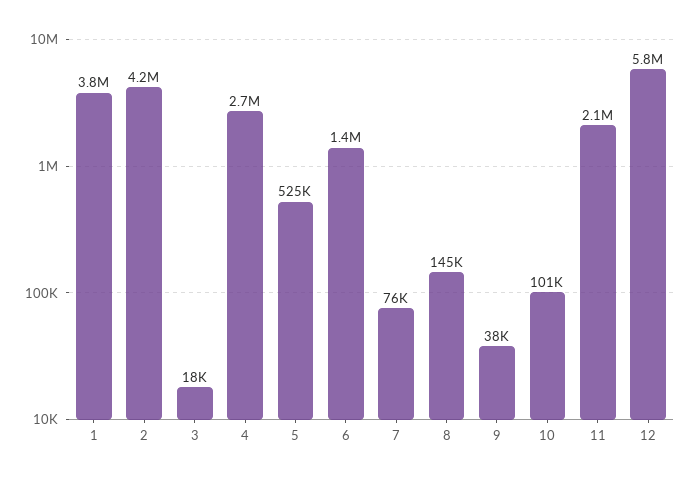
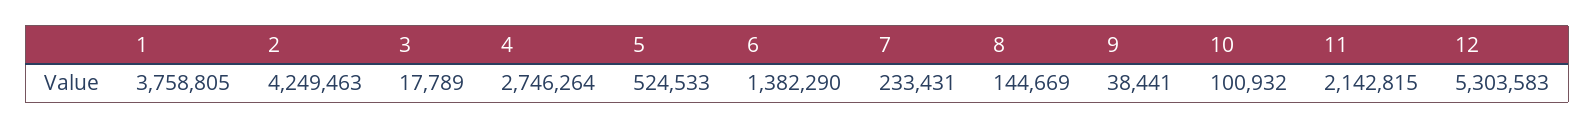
  {
    "1": 3758805,
    "2": 4249463,
    "3": 17789,
    "4": 2746264,
    "5": 524533,
    "6": 1382290,
-   "7": 76000,
+   "7": 233431,
    "8": 144669,
    "9": 38441,
    "10": 100932,
    "11": 2142815,
-   "12": 5800000
+   "12": 5303583
  }

